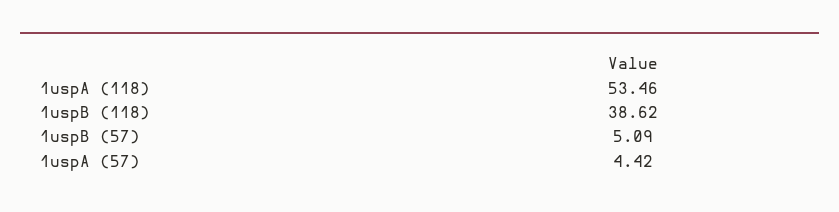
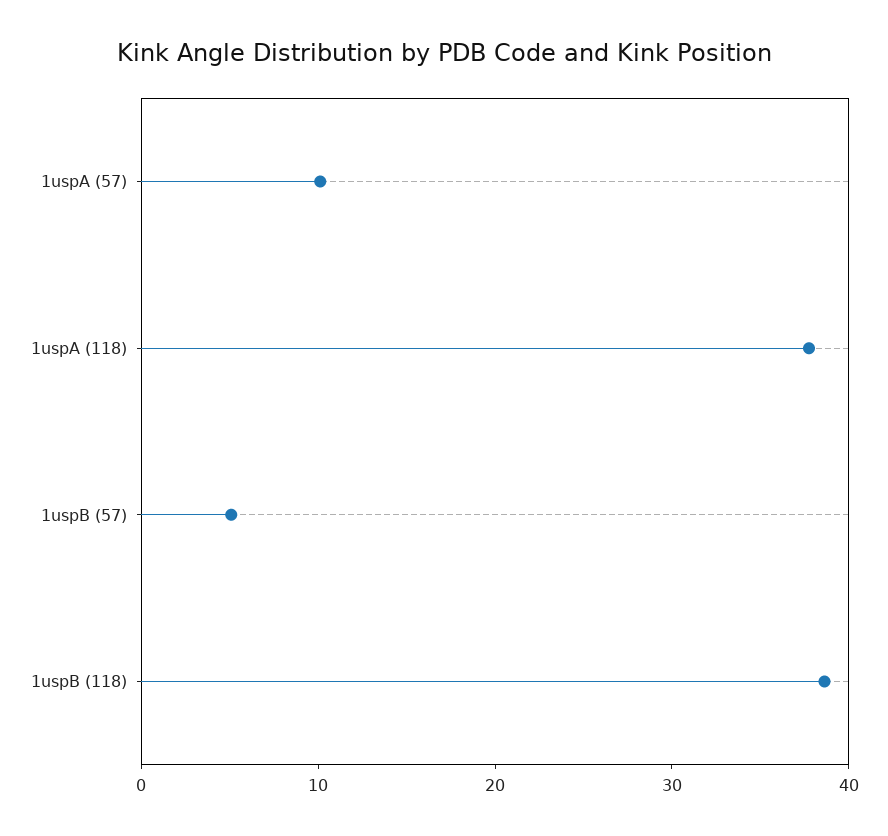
  {
-   "1uspA (118)": 53.46,
+   "1uspA (118)": 38,
    "1uspB (118)": 38.62,
    "1uspB (57)": 5.09,
-   "1uspA (57)": 4.42
+   "1uspA (57)": 10
  }

